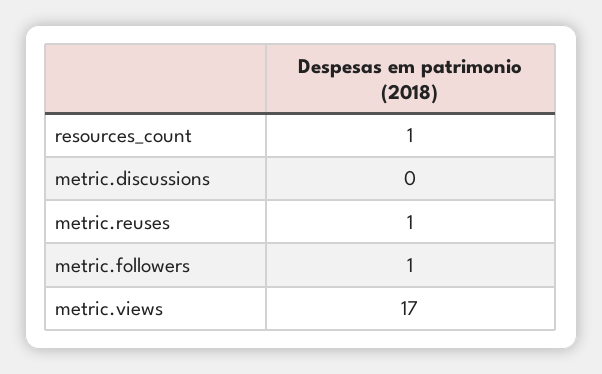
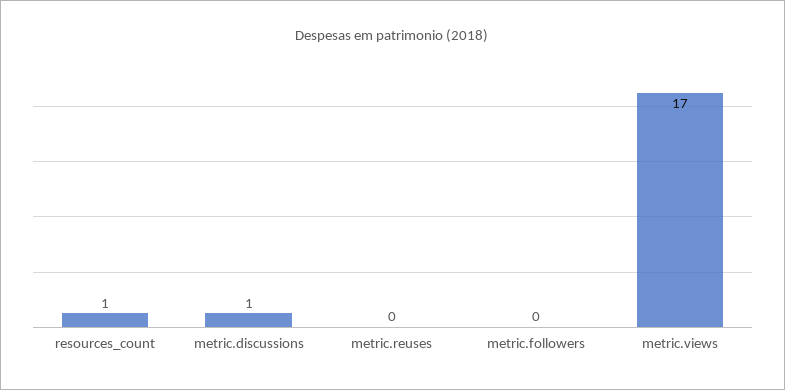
  {
    "resources_count": 1,
-   "metric.discussions": 0,
+   "metric.discussions": 1,
-   "metric.reuses": 1,
+   "metric.reuses": 0,
-   "metric.followers": 1,
+   "metric.followers": 0,
    "metric.views": 17
  }

